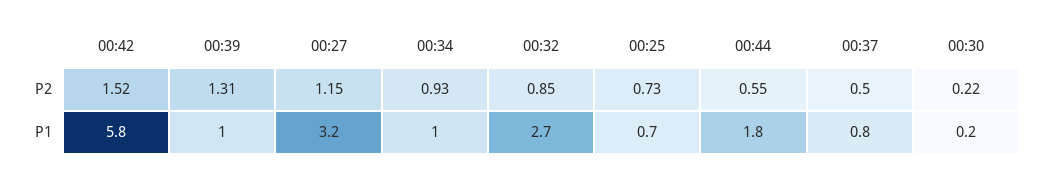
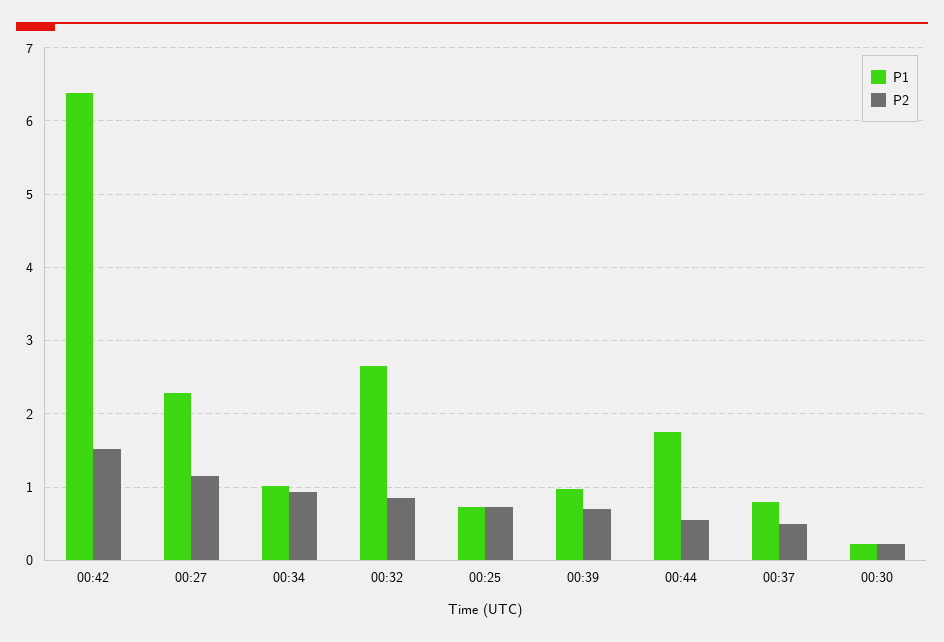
  {
    "P2": {
      "00:42": 1.52,
-     "00:39": 1.31,
+     "00:39": 0.7,
      "00:27": 1.15,
      "00:34": 0.93,
      "00:32": 0.85,
      "00:25": 0.73,
      "00:44": 0.55,
      "00:37": 0.5,
      "00:30": 0.22
    },
    "P1": {
-     "00:42": 5.8,
+     "00:42": 6.4,
      "00:39": 1,
-     "00:27": 3.2,
+     "00:27": 2.3,
      "00:34": 1,
      "00:32": 2.7,
      "00:25": 0.7,
      "00:44": 1.8,
      "00:37": 0.8,
      "00:30": 0.2
    }
  }

